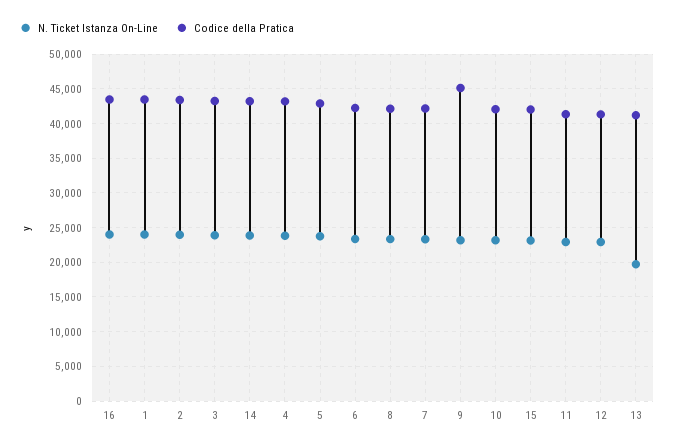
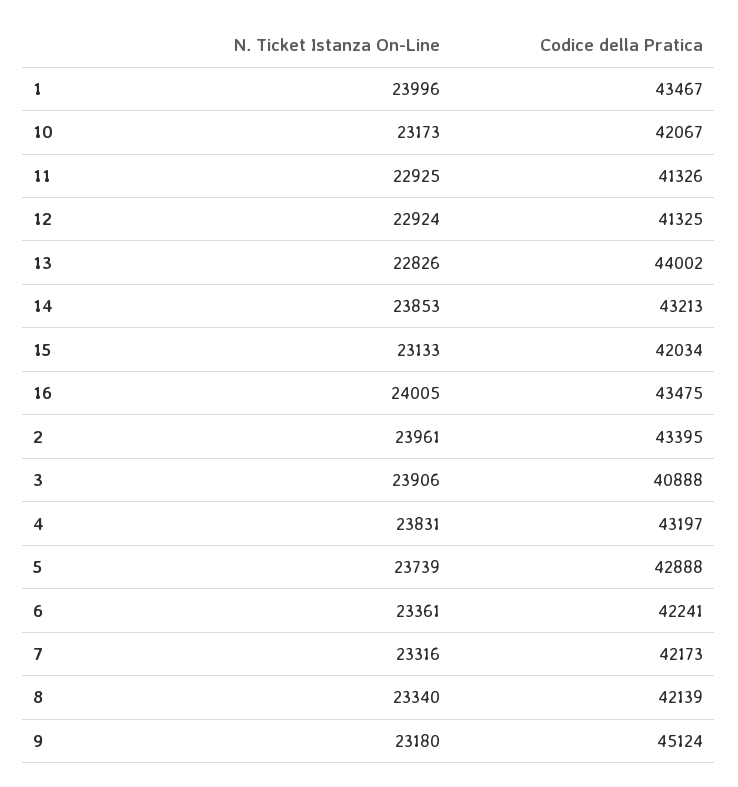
  {
    "N. Ticket Istanza On-Line": {
      "16": 24005,
      "1": 23996,
      "2": 23961,
      "3": 23906,
      "14": 23853,
      "4": 23831,
      "5": 23739,
      "6": 23361,
      "8": 23340,
      "7": 23316,
      "9": 23180,
      "10": 23173,
      "15": 23133,
      "11": 22925,
      "12": 22924,
-     "13": 20000
+     "13": 22826
    },
    "Codice della Pratica": {
      "16": 43475,
      "1": 43467,
      "2": 43395,
-     "3": 43000,
+     "3": 40888,
      "14": 43213,
      "4": 43197,
      "5": 42888,
      "6": 42241,
      "8": 42139,
      "7": 42173,
      "9": 45124,
      "10": 42067,
      "15": 42034,
      "11": 41326,
      "12": 41325,
-     "13": 41000
+     "13": 44002
    }
  }

